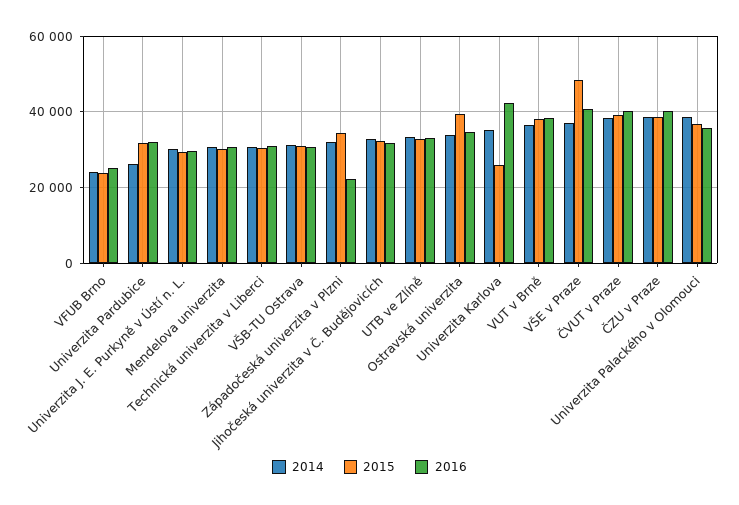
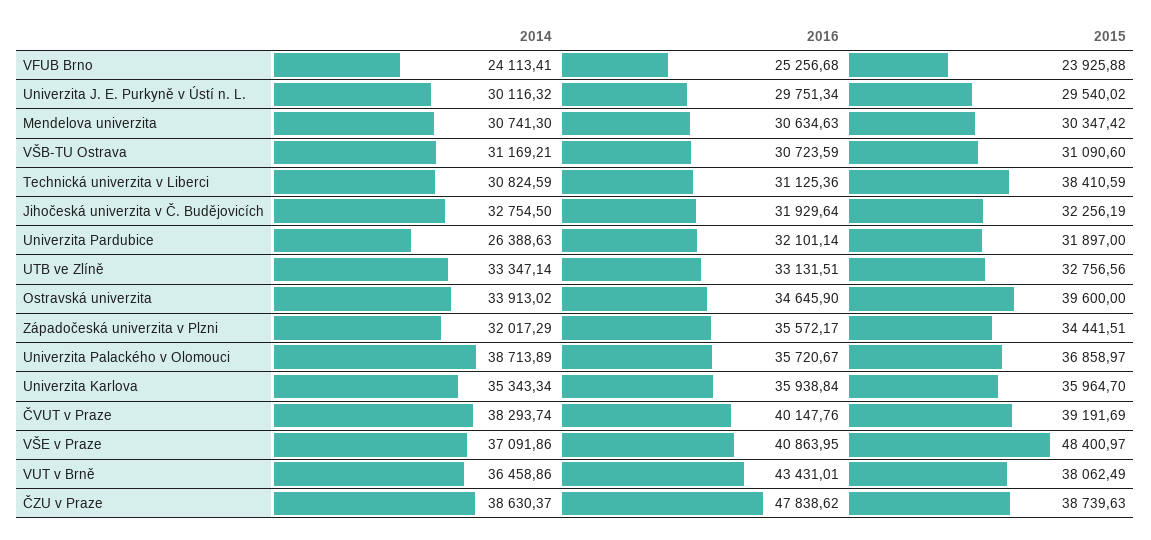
  {
    "2014": {
      "VFUB Brno": 24113.41,
      "Univerzita Pardubice": 26388.63,
      "Univerzita J. E. Purkyně v Ústí n. L.": 30116.32,
      "Mendelova univerzita": 30741.3,
      "Technická univerzita v Liberci": 30824.59,
      "VŠB-TU Ostrava": 31169.21,
      "Západočeská univerzita v Plzni": 32017.29,
      "Jihočeská univerzita v Č. Budějovicích": 32754.5,
      "UTB ve Zlíně": 33347.14,
      "Ostravská univerzita": 33913.02,
      "Univerzita Karlova": 35343.34,
      "VUT v Brně": 36458.86,
      "VŠE v Praze": 37091.86,
      "ČVUT v Praze": 38293.74,
      "ČZU v Praze": 38630.37,
      "Univerzita Palackého v Olomouci": 38713.89
    },
    "2015": {
      "VFUB Brno": 23925.88,
      "Univerzita Pardubice": 31897,
      "Univerzita J. E. Purkyně v Ústí n. L.": 29540.02,
      "Mendelova univerzita": 30347.42,
-     "Technická univerzita v Liberci": 30000,
+     "Technická univerzita v Liberci": 38410.59,
      "VŠB-TU Ostrava": 31090.6,
      "Západočeská univerzita v Plzni": 34441.51,
      "Jihočeská univerzita v Č. Budějovicích": 32256.19,
      "UTB ve Zlíně": 32756.56,
      "Ostravská univerzita": 39600,
-     "Univerzita Karlova": 26000,
+     "Univerzita Karlova": 35964.7,
      "VUT v Brně": 38062.49,
      "VŠE v Praze": 48400.97,
      "ČVUT v Praze": 39191.69,
      "ČZU v Praze": 38739.63,
      "Univerzita Palackého v Olomouci": 36858.97
    },
    "2016": {
      "VFUB Brno": 25256.68,
      "Univerzita Pardubice": 32101.14,
      "Univerzita J. E. Purkyně v Ústí n. L.": 29751.34,
      "Mendelova univerzita": 30634.63,
      "Technická univerzita v Liberci": 31125.36,
      "VŠB-TU Ostrava": 30723.59,
-     "Západočeská univerzita v Plzni": 22000,
+     "Západočeská univerzita v Plzni": 35572.17,
      "Jihočeská univerzita v Č. Budějovicích": 31929.64,
      "UTB ve Zlíně": 33131.51,
      "Ostravská univerzita": 34645.9,
-     "Univerzita Karlova": 42000,
+     "Univerzita Karlova": 35938.84,
-     "VUT v Brně": 38000,
+     "VUT v Brně": 43431.01,
      "VŠE v Praze": 40863.95,
      "ČVUT v Praze": 40147.76,
-     "ČZU v Praze": 40000,
+     "ČZU v Praze": 47838.62,
      "Univerzita Palackého v Olomouci": 35720.67
    }
  }

